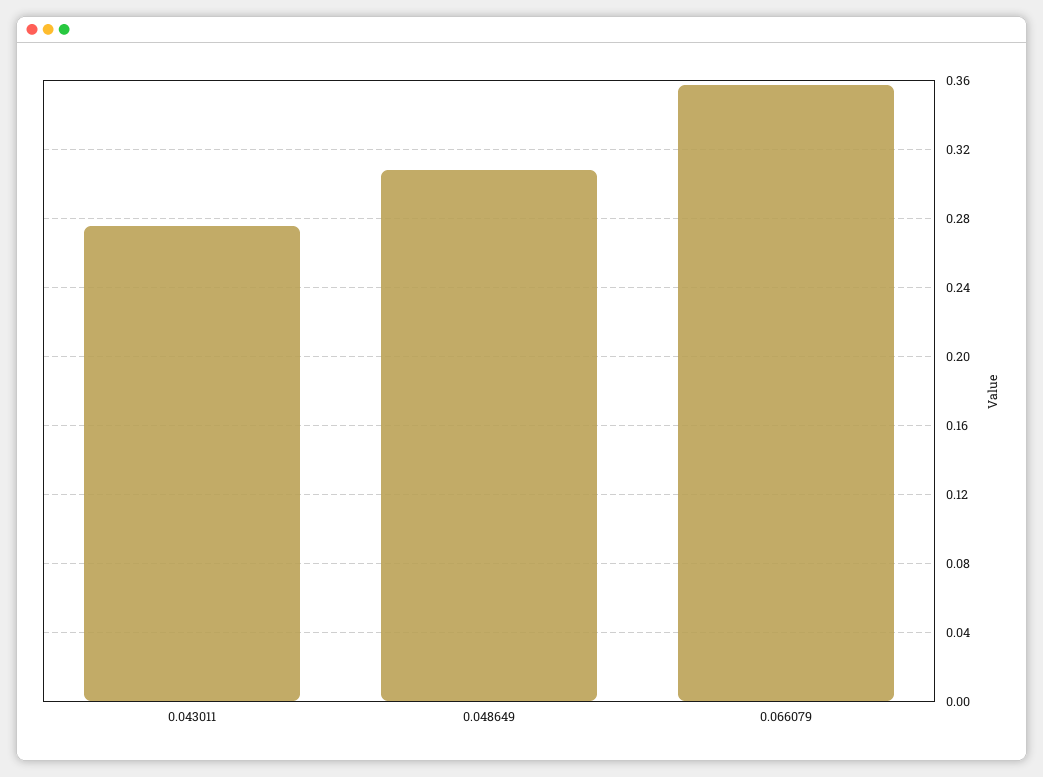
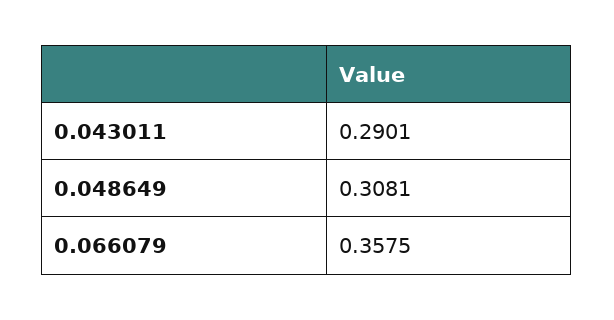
  {
-   "0.043011": 0.275,
+   "0.043011": 0.2901,
    "0.048649": 0.3081,
    "0.066079": 0.3575
  }

